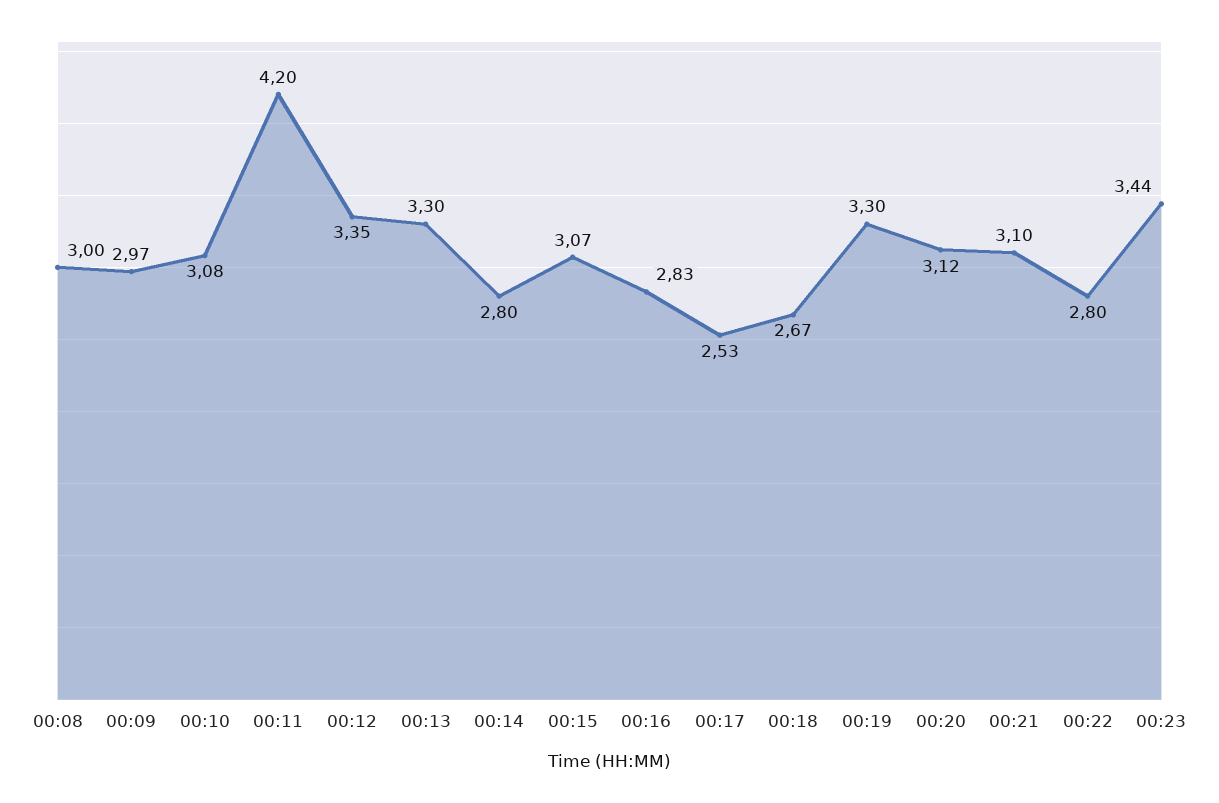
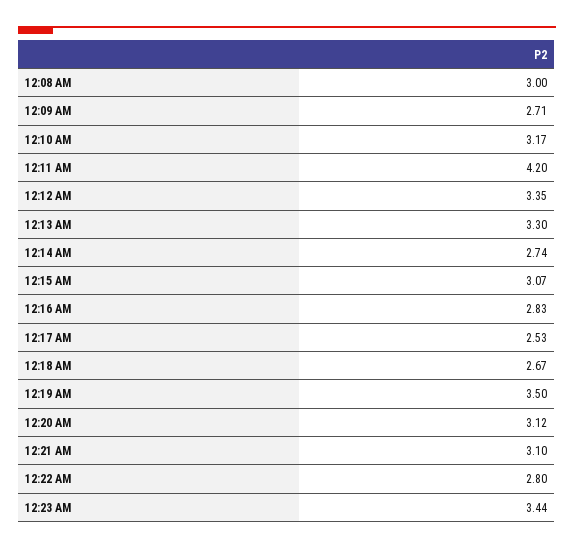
  {
    "00:08": 3,
-   "00:09": 2.97,
+   "00:09": 2.71,
-   "00:10": 3.08,
+   "00:10": 3.17,
    "00:11": 4.2,
    "00:12": 3.35,
    "00:13": 3.3,
-   "00:14": 2.8,
+   "00:14": 2.74,
    "00:15": 3.07,
    "00:16": 2.83,
    "00:17": 2.53,
    "00:18": 2.67,
-   "00:19": 3.3,
+   "00:19": 3.5,
    "00:20": 3.12,
    "00:21": 3.1,
    "00:22": 2.8,
    "00:23": 3.44
  }

